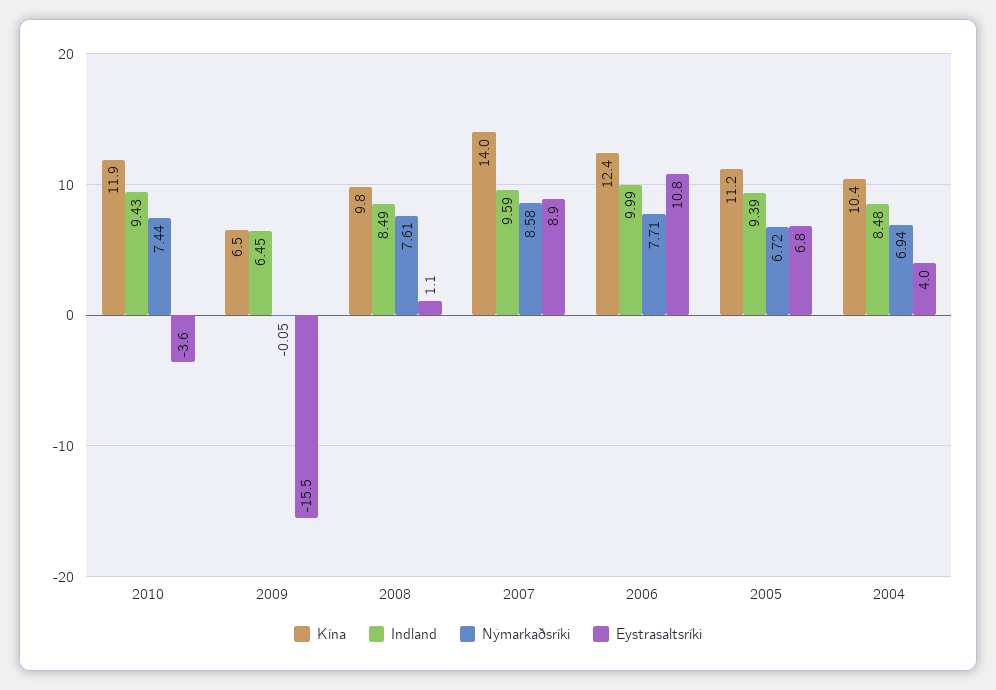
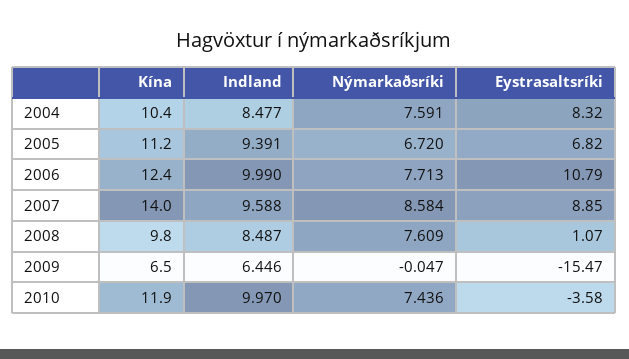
  {
    "Kína": {
      "2010": 11.9,
      "2009": 6.5,
      "2008": 9.8,
      "2007": 14,
      "2006": 12.4,
      "2005": 11.2,
      "2004": 10.4
    },
    "Indland": {
-     "2010": 9.43,
+     "2010": 9.97,
      "2009": 6.446,
      "2008": 8.487,
      "2007": 9.588,
      "2006": 9.99,
      "2005": 9.391,
      "2004": 8.477
    },
    "Nýmarkaðsríki": {
      "2010": 7.436,
      "2009": -0.047,
      "2008": 7.609,
      "2007": 8.584,
      "2006": 7.713,
      "2005": 6.72,
-     "2004": 6.94
+     "2004": 7.591
    },
    "Eystrasaltsríki": {
      "2010": -3.58,
      "2009": -15.47,
      "2008": 1.07,
      "2007": 8.85,
      "2006": 10.79,
      "2005": 6.82,
-     "2004": 4
+     "2004": 8.32
    }
  }

